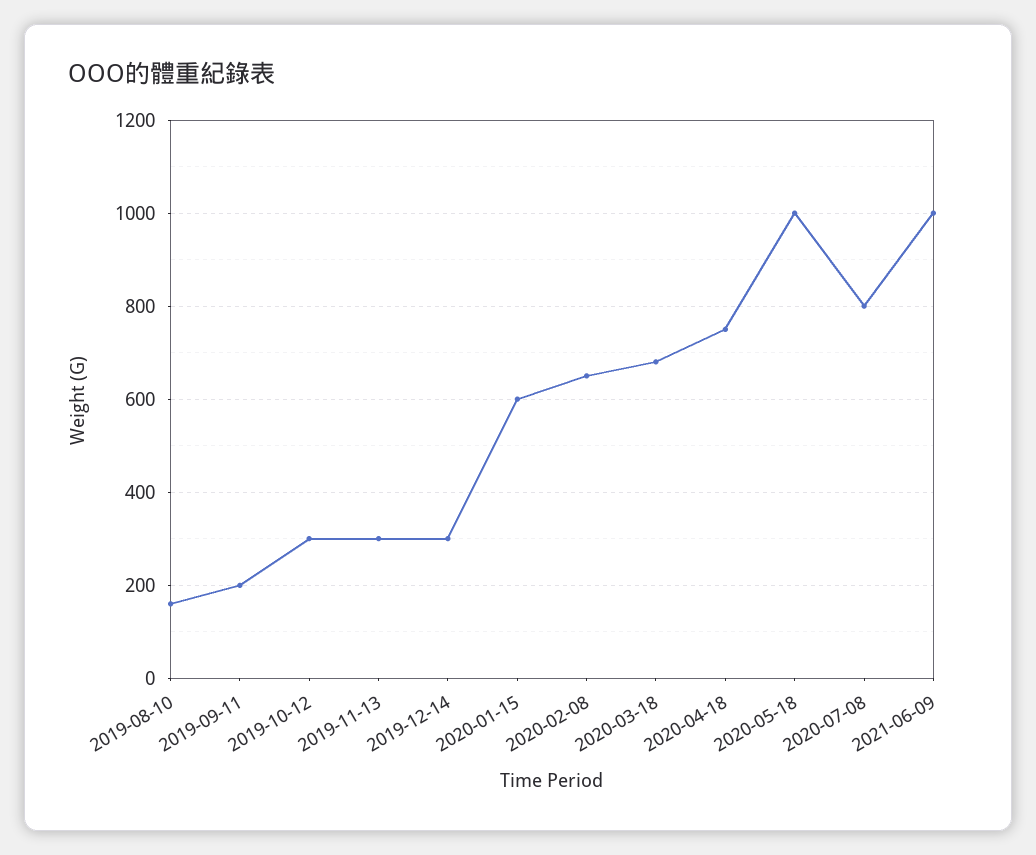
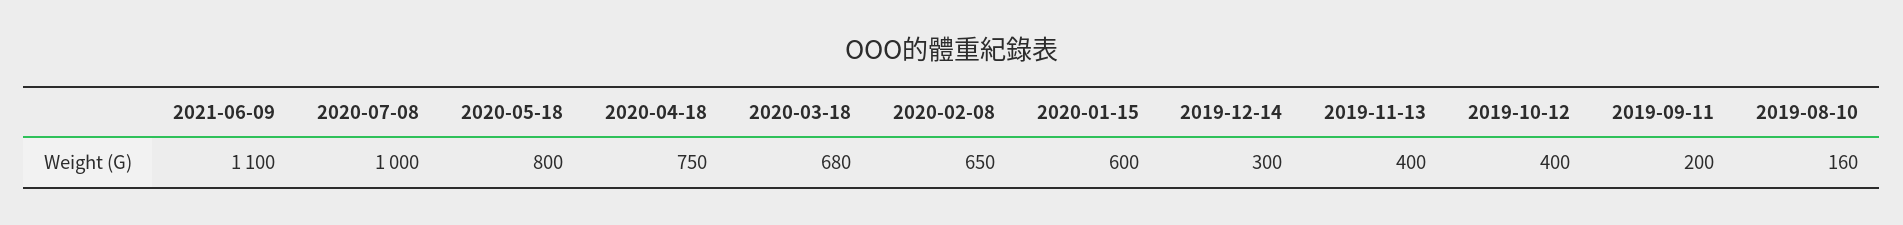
  {
    "2019-08-10": 160,
    "2019-09-11": 200,
-   "2019-10-12": 300,
+   "2019-10-12": 400,
-   "2019-11-13": 300,
+   "2019-11-13": 400,
    "2019-12-14": 300,
    "2020-01-15": 600,
    "2020-02-08": 650,
    "2020-03-18": 680,
    "2020-04-18": 750,
-   "2020-05-18": 1000,
+   "2020-05-18": 800,
-   "2020-07-08": 800,
+   "2020-07-08": 1000,
-   "2021-06-09": 1000
+   "2021-06-09": 1100
  }

